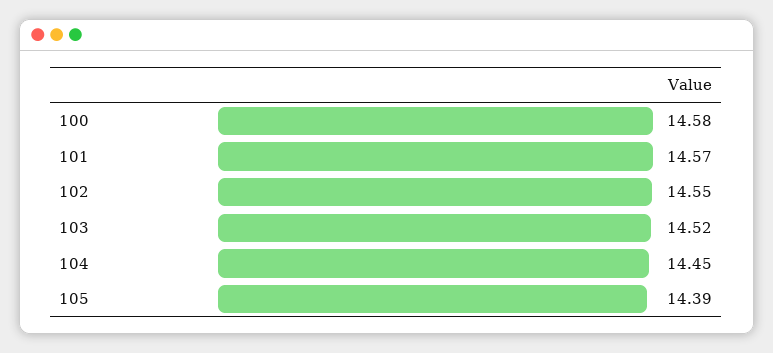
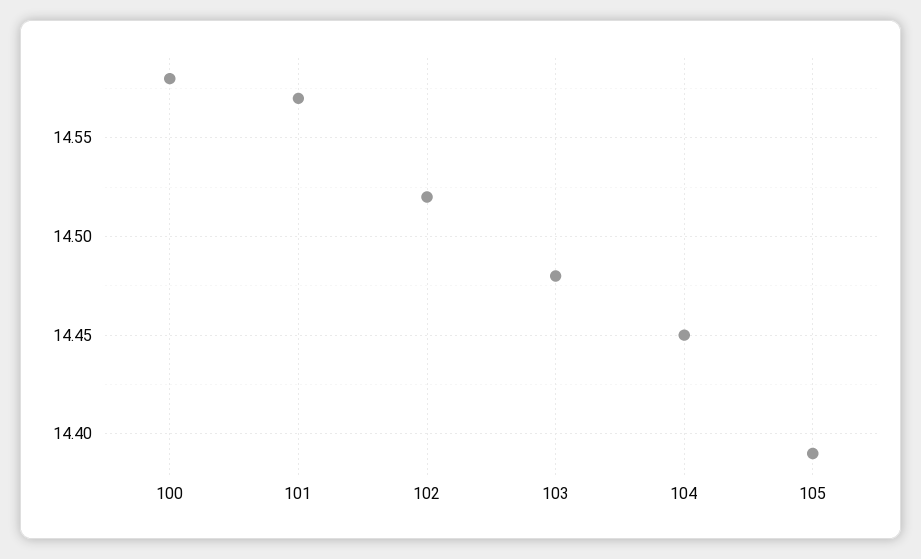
  {
    "100": 14.58,
    "101": 14.57,
-   "102": 14.55,
+   "102": 14.52,
-   "103": 14.52,
+   "103": 14.48,
    "104": 14.45,
    "105": 14.39
  }

